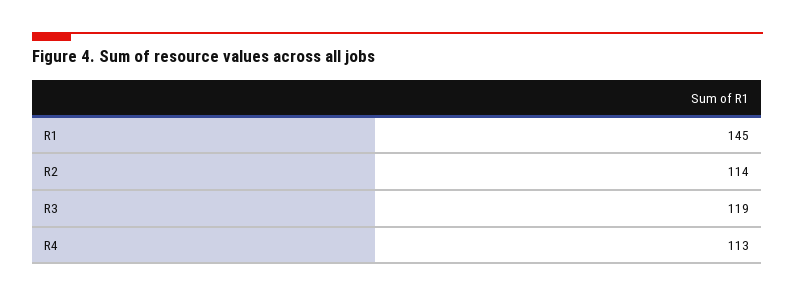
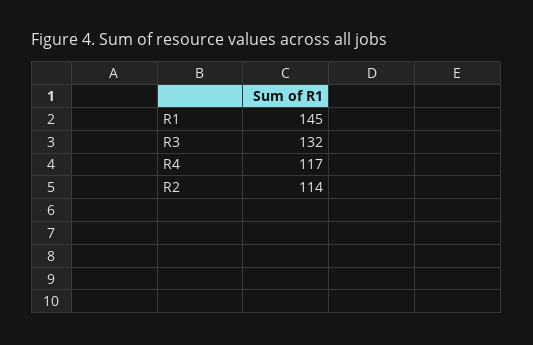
  {
    "R1": 145,
    "R2": 114,
-   "R3": 119,
+   "R3": 132,
-   "R4": 113
+   "R4": 117
  }

